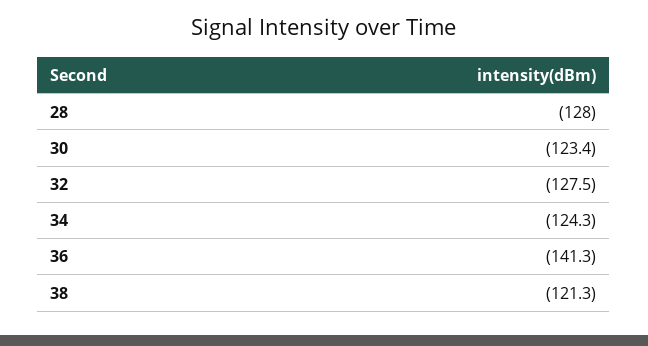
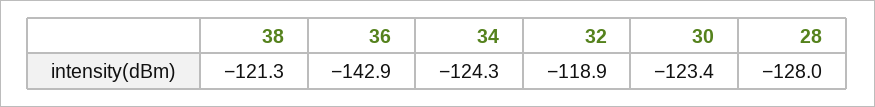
  {
    "28": -128,
    "30": -123.4,
-   "32": -127.5,
+   "32": -118.9,
    "34": -124.3,
-   "36": -141.3,
+   "36": -142.9,
    "38": -121.3
  }

